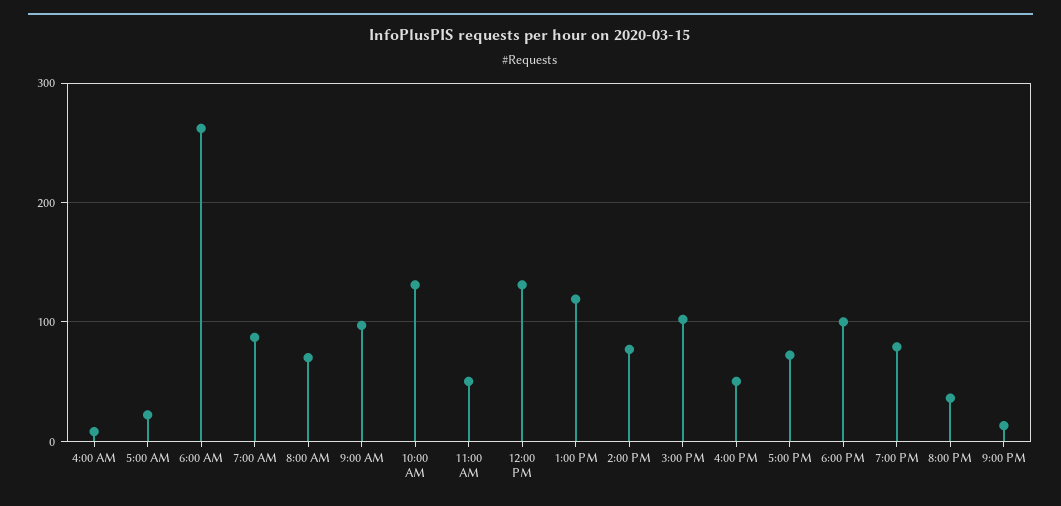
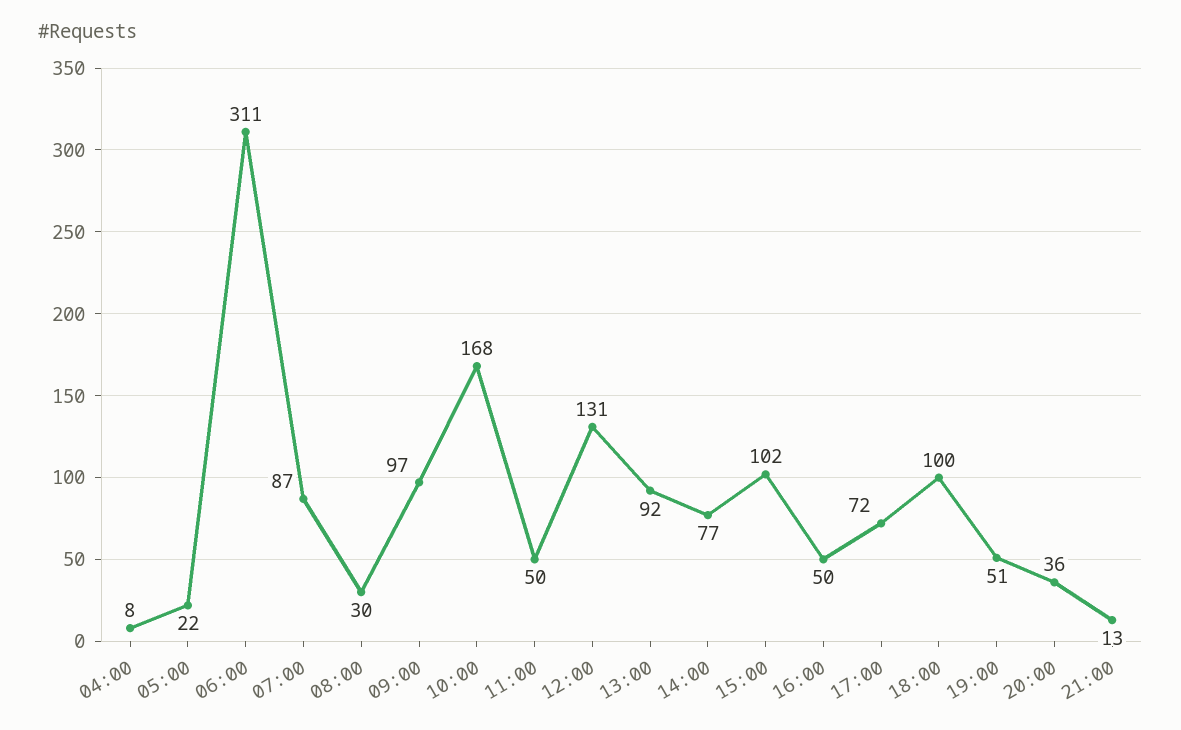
  {
    "4:00 AM": 8,
    "5:00 AM": 22,
-   "6:00 AM": 260,
+   "6:00 AM": 311,
    "7:00 AM": 87,
-   "8:00 AM": 70,
+   "8:00 AM": 30,
    "9:00 AM": 97,
-   "10:00 AM": 130,
+   "10:00 AM": 168,
    "11:00 AM": 50,
    "12:00 PM": 131,
-   "1:00 PM": 120,
+   "1:00 PM": 92,
    "2:00 PM": 77,
    "3:00 PM": 102,
    "4:00 PM": 50,
    "5:00 PM": 72,
    "6:00 PM": 100,
-   "7:00 PM": 80,
+   "7:00 PM": 51,
    "8:00 PM": 36,
    "9:00 PM": 13
  }

